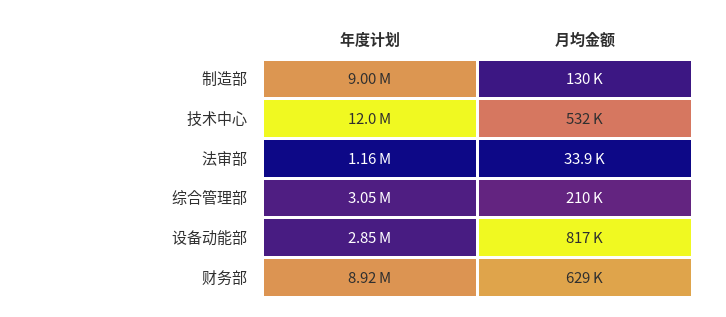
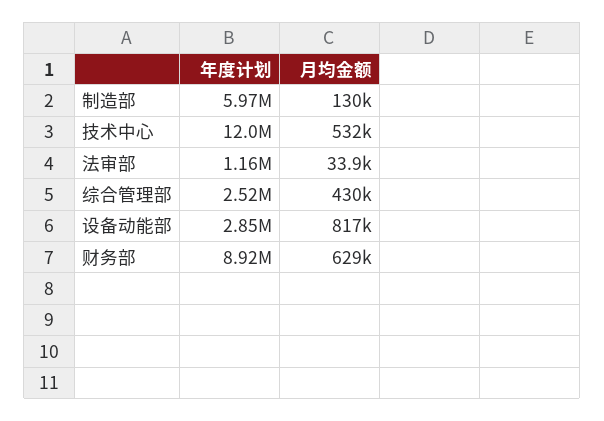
  {
    "年度计划": {
-     "制造部": 9000000,
+     "制造部": 5970000,
      "技术中心": 12000000,
      "法审部": 1160000,
-     "综合管理部": 3050000,
+     "综合管理部": 2520000,
      "设备动能部": 2850000,
      "财务部": 8920000
    },
    "月均金额": {
      "制造部": 130000,
      "技术中心": 532000,
      "法审部": 33900,
-     "综合管理部": 210000,
+     "综合管理部": 430000,
      "设备动能部": 817000,
      "财务部": 629000
    }
  }

